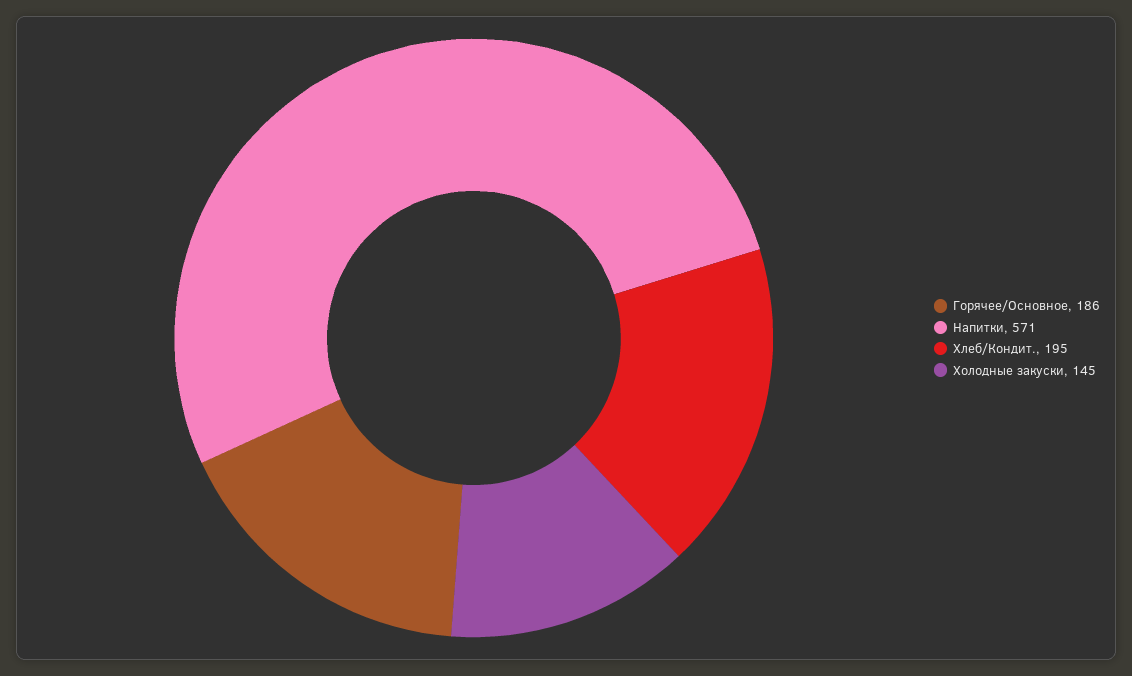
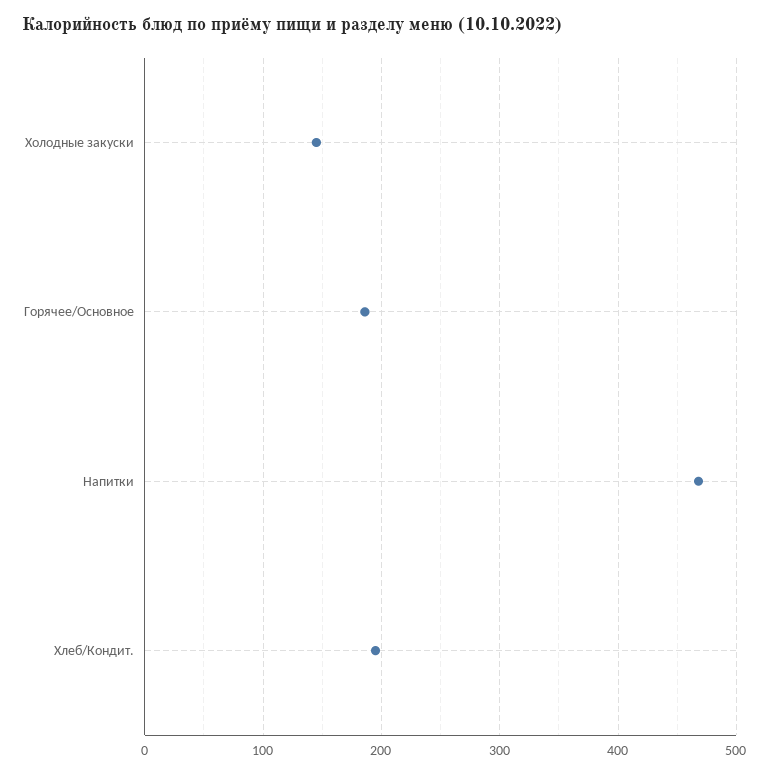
  {
    "Горячее/Основное": 186,
-   "Напитки": 571,
+   "Напитки": 470,
    "Хлеб/Кондит.": 195,
    "Холодные закуски": 145
  }

